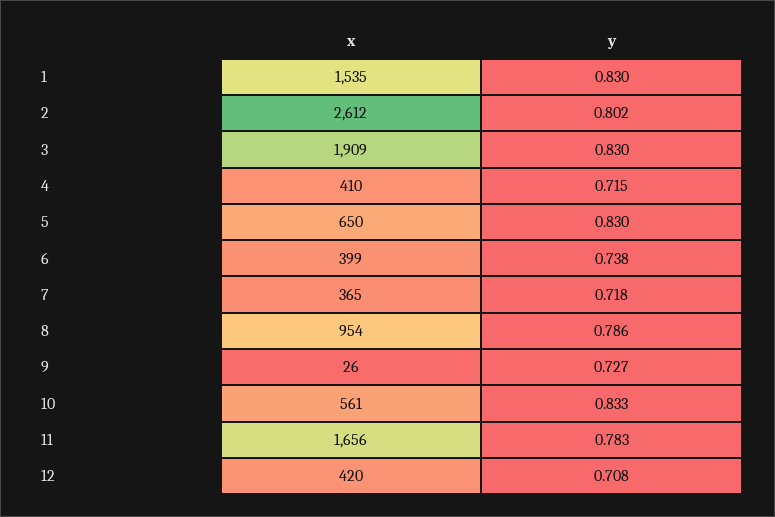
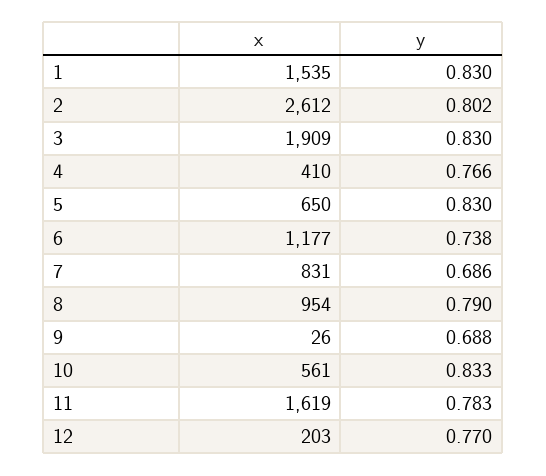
  {
    "x": {
      "1": 1535,
      "2": 2612,
      "3": 1909,
      "4": 410,
      "5": 650,
-     "6": 399,
+     "6": 1177,
-     "7": 365,
+     "7": 831,
      "8": 954,
      "9": 26,
      "10": 561,
-     "11": 1656,
+     "11": 1619,
-     "12": 420
+     "12": 203
    },
    "y": {
      "1": 0.83,
      "2": 0.802,
      "3": 0.83,
-     "4": 0.715,
+     "4": 0.766,
      "5": 0.83,
      "6": 0.738,
-     "7": 0.718,
+     "7": 0.686,
-     "8": 0.786,
+     "8": 0.79,
-     "9": 0.727,
+     "9": 0.688,
      "10": 0.833,
      "11": 0.783,
-     "12": 0.708
+     "12": 0.77
    }
  }

